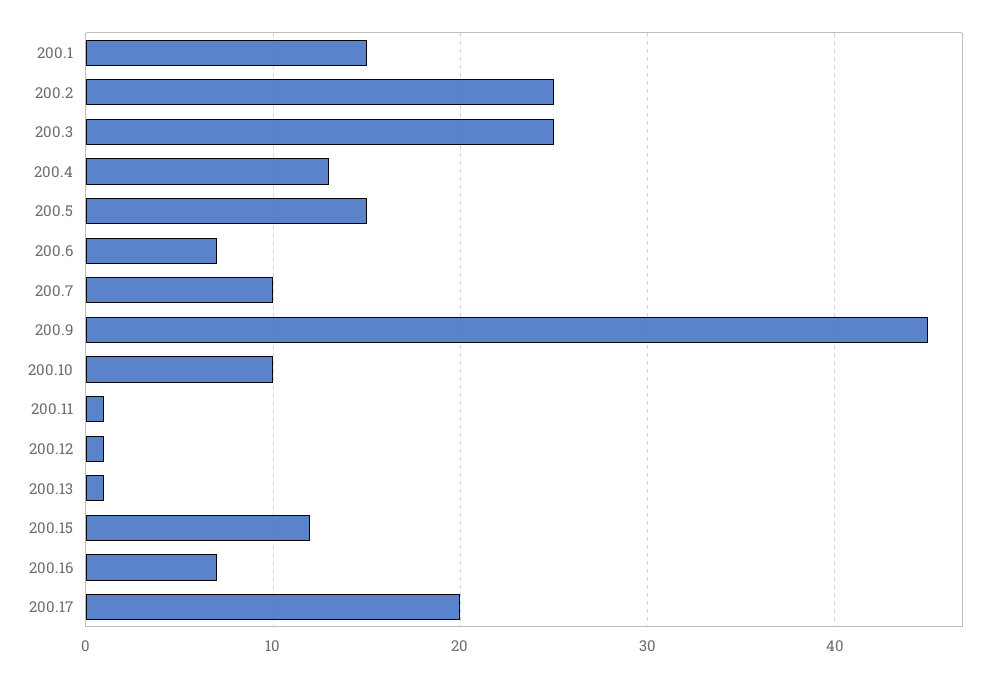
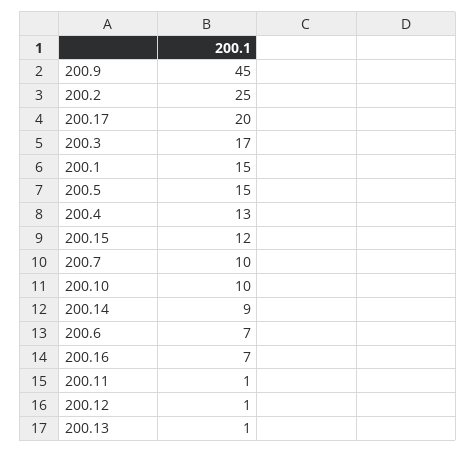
  {
    "200.1": 15,
    "200.2": 25,
-   "200.3": 25,
+   "200.3": 17,
    "200.4": 13,
    "200.5": 15,
    "200.6": 7,
    "200.7": 10,
    "200.9": 45,
    "200.10": 10,
    "200.11": 1,
    "200.12": 1,
    "200.13": 1,
    "200.15": 12,
    "200.16": 7,
-   "200.17": 20
+   "200.17": 20,
+   "200.14": 9
  }

